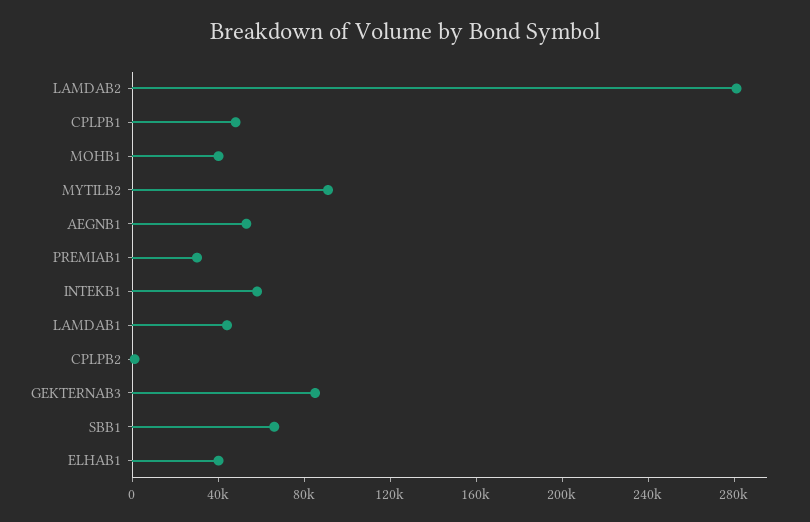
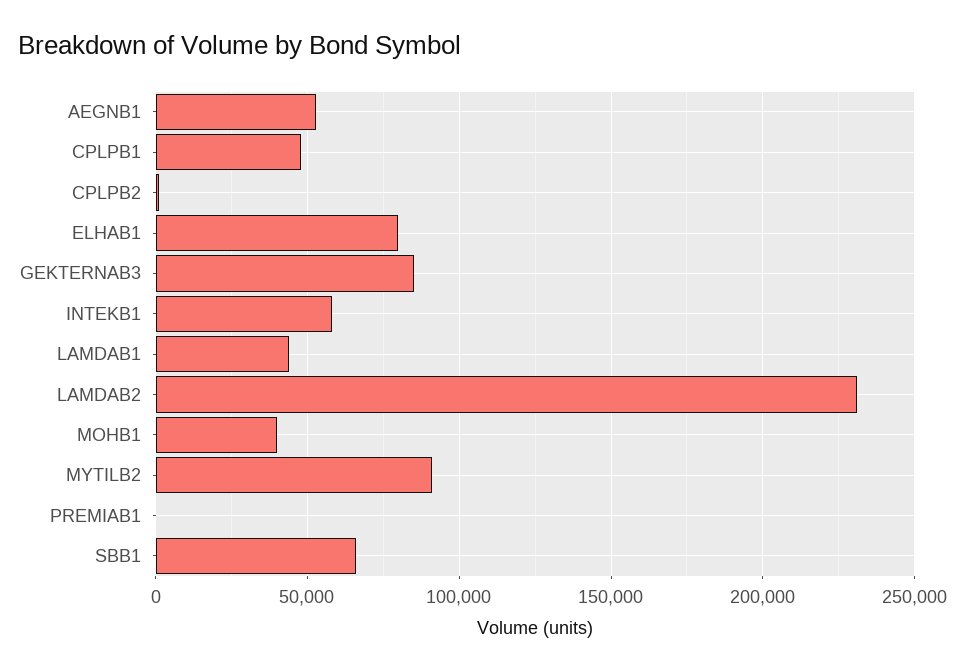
  {
-   "LAMDAB2": 280000,
+   "LAMDAB2": 230000,
    "CPLPB1": 50000,
    "MOHB1": 40000,
    "MYTILB2": 90000,
    "AEGNB1": 55000,
-   "PREMIAB1": 30000,
+   "PREMIAB1": 0,
    "INTEKB1": 60000,
    "LAMDAB1": 45000,
    "CPLPB2": 0,
    "GEKTERNAB3": 85000,
    "SBB1": 65000,
-   "ELHAB1": 40000
+   "ELHAB1": 80000
  }

